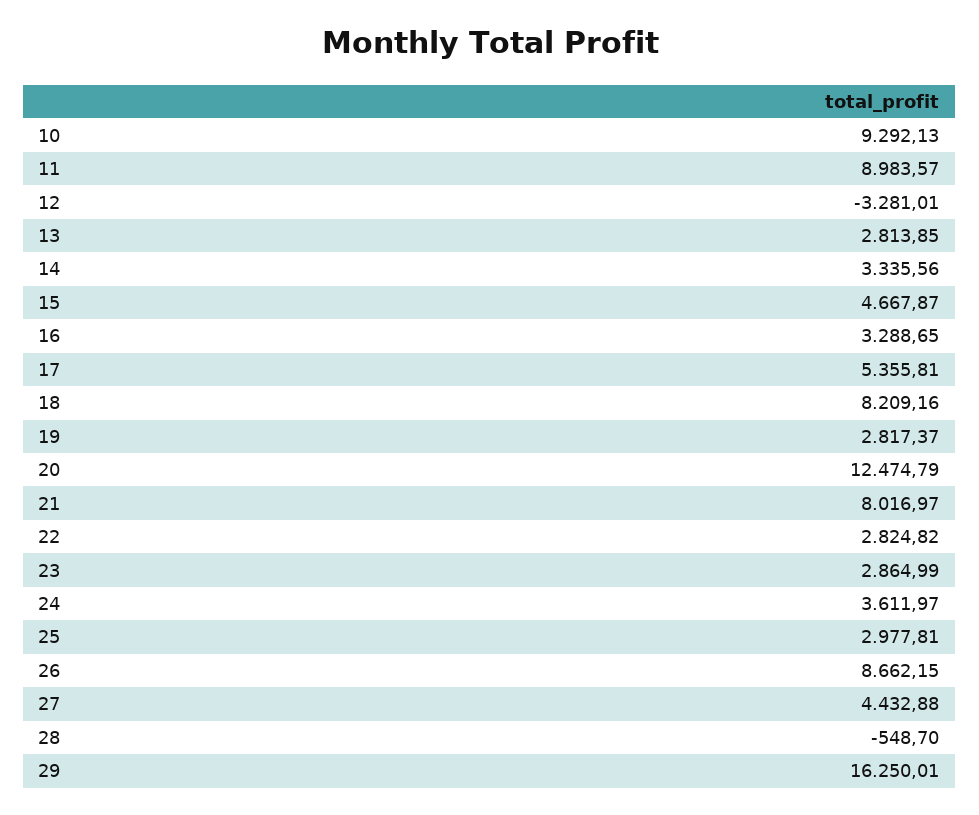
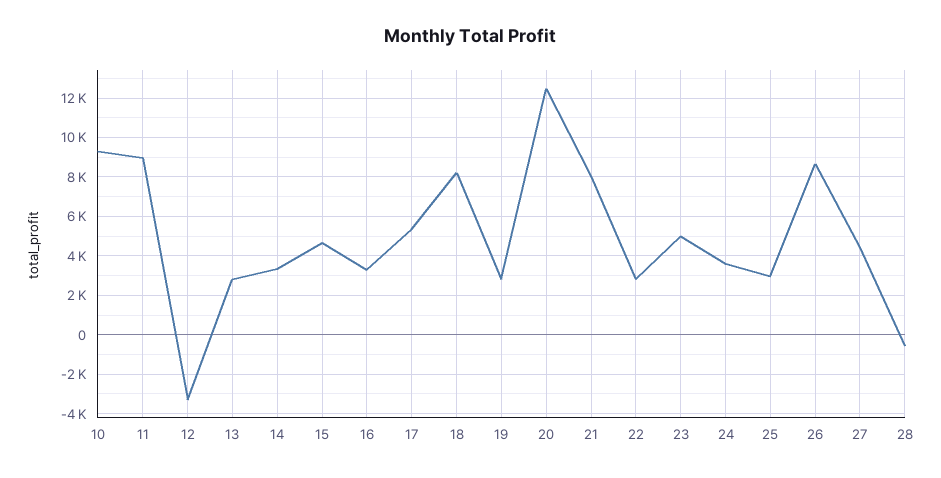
  {
    "10": 9292.13,
    "11": 8983.57,
    "12": -3281.01,
    "13": 2813.85,
    "14": 3335.56,
    "15": 4667.87,
    "16": 3288.65,
    "17": 5355.81,
    "18": 8209.16,
    "19": 2817.37,
    "20": 12474.79,
    "21": 8016.97,
    "22": 2824.82,
-   "23": 2864.99,
+   "23": 5000,
    "24": 3611.97,
    "25": 2977.81,
    "26": 8662.15,
    "27": 4432.88,
-   "28": -548.7,
+   "28": -548.7
-   "29": 16250.01
  }

